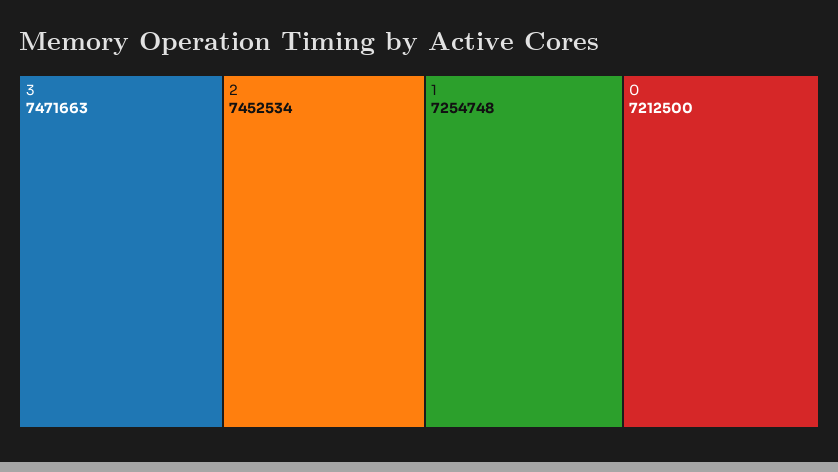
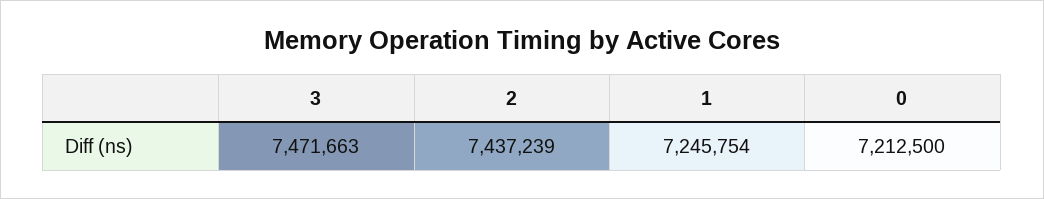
  {
    "3": 7471663,
-   "2": 7452534,
+   "2": 7437239,
-   "1": 7254748,
+   "1": 7245754,
    "0": 7212500
  }

